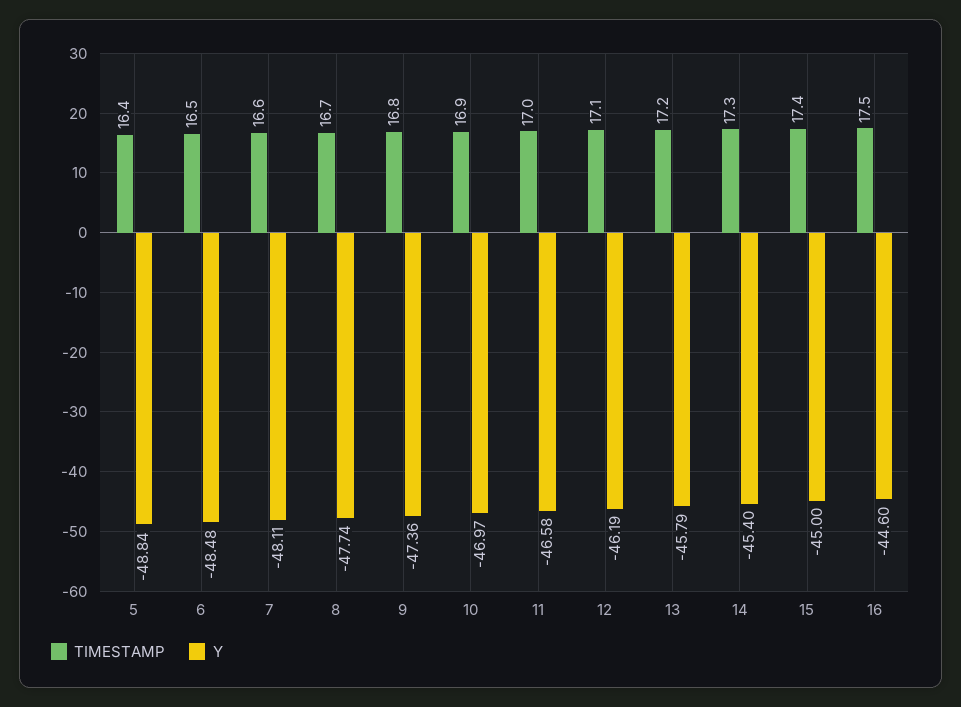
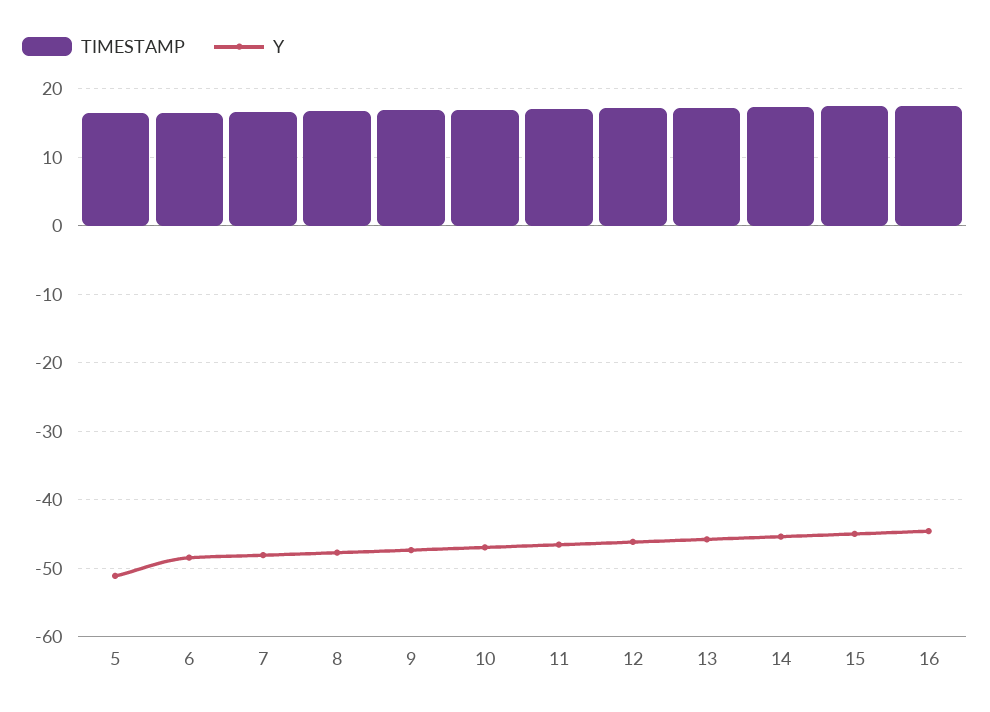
  {
    "TIMESTAMP": {
      "5": 16.4,
      "6": 16.5,
      "7": 16.6,
      "8": 16.7,
      "9": 16.8,
      "10": 16.9,
      "11": 17,
      "12": 17.1,
      "13": 17.2,
      "14": 17.3,
      "15": 17.4,
      "16": 17.5
    },
    "Y": {
-     "5": -48.84,
+     "5": -51,
      "6": -48.48,
      "7": -48.11,
      "8": -47.74,
      "9": -47.36,
      "10": -46.97,
      "11": -46.58,
      "12": -46.19,
      "13": -45.79,
      "14": -45.4,
      "15": -45,
      "16": -44.6
    }
  }

